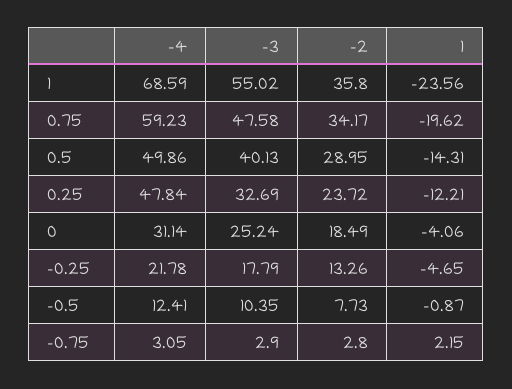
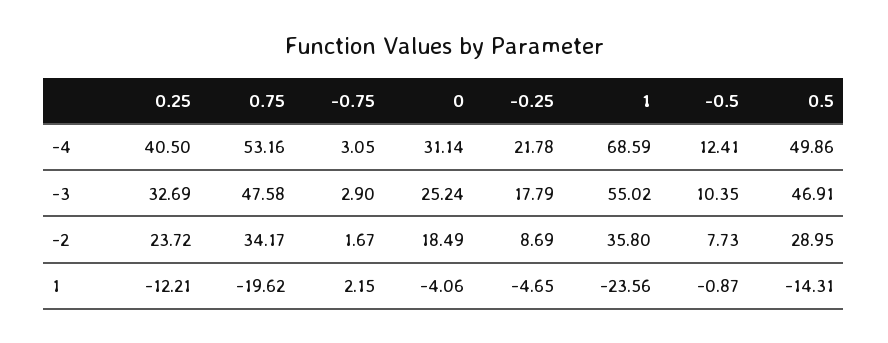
  {
    "-4": {
      "1": 68.59,
-     "0.75": 59.23,
+     "0.75": 53.16,
      "0.5": 49.86,
-     "0.25": 47.84,
+     "0.25": 40.5,
      "0": 31.14,
      "-0.25": 21.78,
      "-0.5": 12.41,
      "-0.75": 3.05
    },
    "-3": {
      "1": 55.02,
      "0.75": 47.58,
-     "0.5": 40.13,
+     "0.5": 46.91,
      "0.25": 32.69,
      "0": 25.24,
      "-0.25": 17.79,
      "-0.5": 10.35,
      "-0.75": 2.9
    },
    "-2": {
      "1": 35.8,
      "0.75": 34.17,
      "0.5": 28.95,
      "0.25": 23.72,
      "0": 18.49,
-     "-0.25": 13.26,
+     "-0.25": 8.69,
      "-0.5": 7.73,
-     "-0.75": 2.8
+     "-0.75": 1.67
    },
    "1": {
      "1": -23.56,
      "0.75": -19.62,
      "0.5": -14.31,
      "0.25": -12.21,
      "0": -4.06,
      "-0.25": -4.65,
      "-0.5": -0.87,
      "-0.75": 2.15
    }
  }

